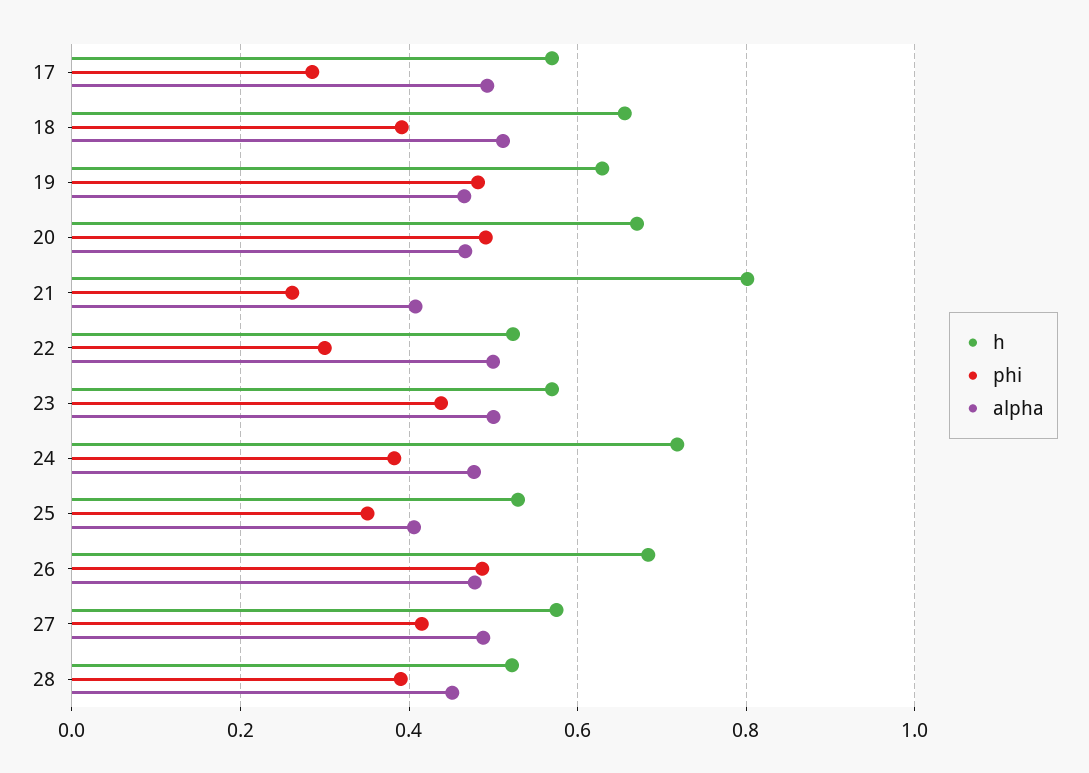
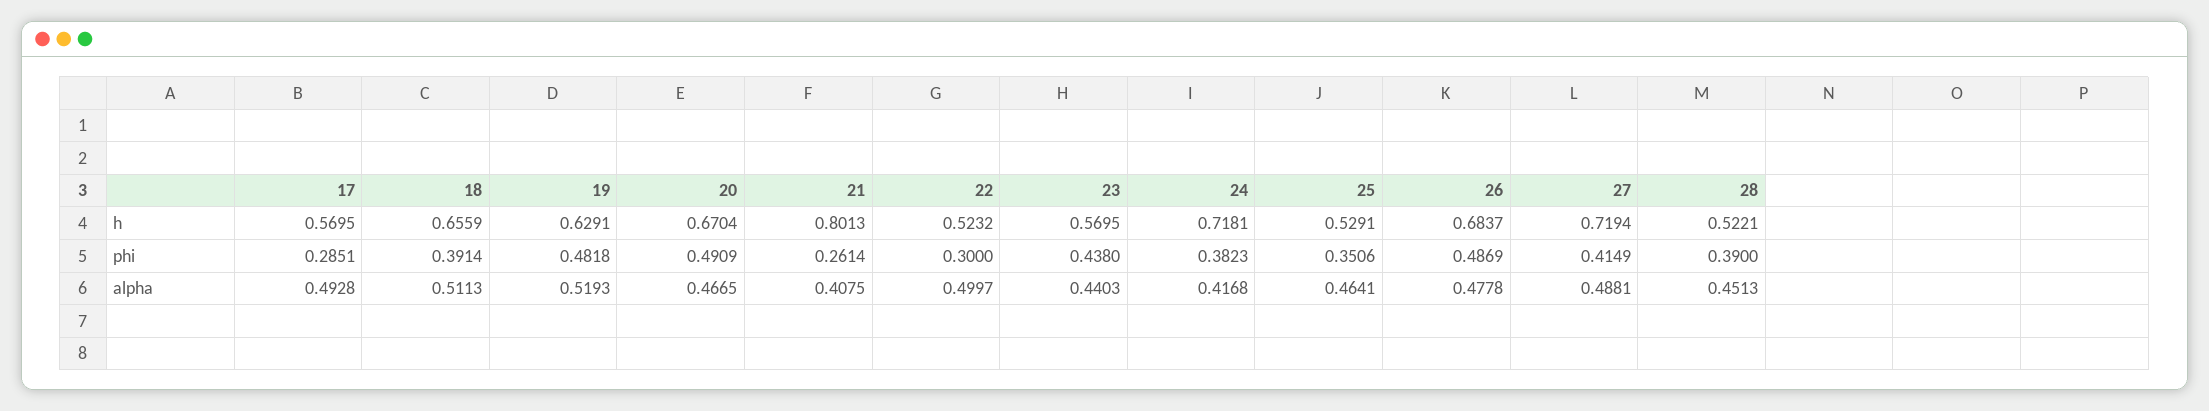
  {
    "h": {
      "17": 0.5695,
      "18": 0.6559,
      "19": 0.6291,
      "20": 0.6704,
      "21": 0.8013,
      "22": 0.5232,
      "23": 0.5695,
      "24": 0.7181,
      "25": 0.5291,
      "26": 0.6837,
-     "27": 0.58,
+     "27": 0.7194,
      "28": 0.5221
    },
    "phi": {
      "17": 0.2851,
      "18": 0.3914,
      "19": 0.4818,
      "20": 0.4909,
      "21": 0.2614,
      "22": 0.3,
      "23": 0.438,
      "24": 0.3823,
      "25": 0.3506,
      "26": 0.4869,
      "27": 0.4149,
      "28": 0.39
    },
    "alpha": {
      "17": 0.4928,
      "18": 0.5113,
-     "19": 0.46,
+     "19": 0.5193,
      "20": 0.4665,
      "21": 0.4075,
      "22": 0.4997,
-     "23": 0.5,
+     "23": 0.4403,
-     "24": 0.48,
+     "24": 0.4168,
-     "25": 0.4,
+     "25": 0.4641,
      "26": 0.4778,
      "27": 0.4881,
      "28": 0.4513
    }
  }

